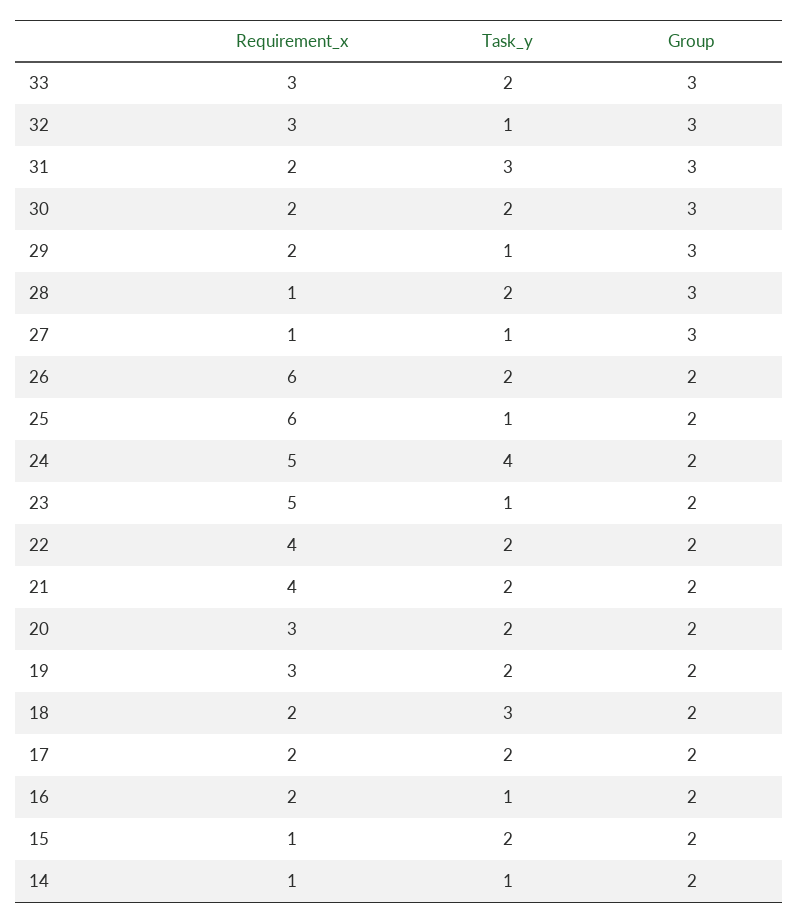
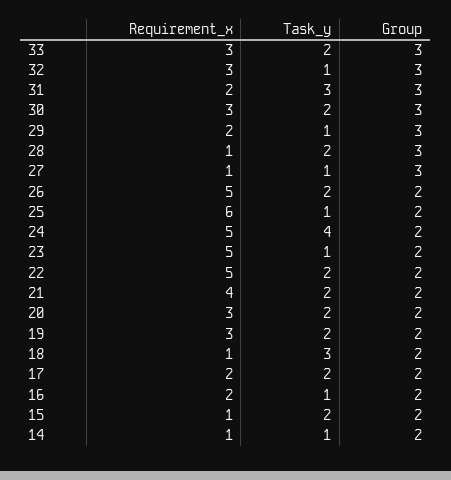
  {
    "Requirement_x": {
      "33": 3,
      "32": 3,
      "31": 2,
-     "30": 2,
+     "30": 3,
      "29": 2,
      "28": 1,
      "27": 1,
-     "26": 6,
+     "26": 5,
      "25": 6,
      "24": 5,
      "23": 5,
-     "22": 4,
+     "22": 5,
      "21": 4,
      "20": 3,
      "19": 3,
-     "18": 2,
+     "18": 1,
      "17": 2,
      "16": 2,
      "15": 1,
      "14": 1
    },
    "Task_y": {
      "33": 2,
      "32": 1,
      "31": 3,
      "30": 2,
      "29": 1,
      "28": 2,
      "27": 1,
      "26": 2,
      "25": 1,
      "24": 4,
      "23": 1,
      "22": 2,
      "21": 2,
      "20": 2,
      "19": 2,
      "18": 3,
      "17": 2,
      "16": 1,
      "15": 2,
      "14": 1
    },
    "Group": {
      "33": 3,
      "32": 3,
      "31": 3,
      "30": 3,
      "29": 3,
      "28": 3,
      "27": 3,
      "26": 2,
      "25": 2,
      "24": 2,
      "23": 2,
      "22": 2,
      "21": 2,
      "20": 2,
      "19": 2,
      "18": 2,
      "17": 2,
      "16": 2,
      "15": 2,
      "14": 2
    }
  }

